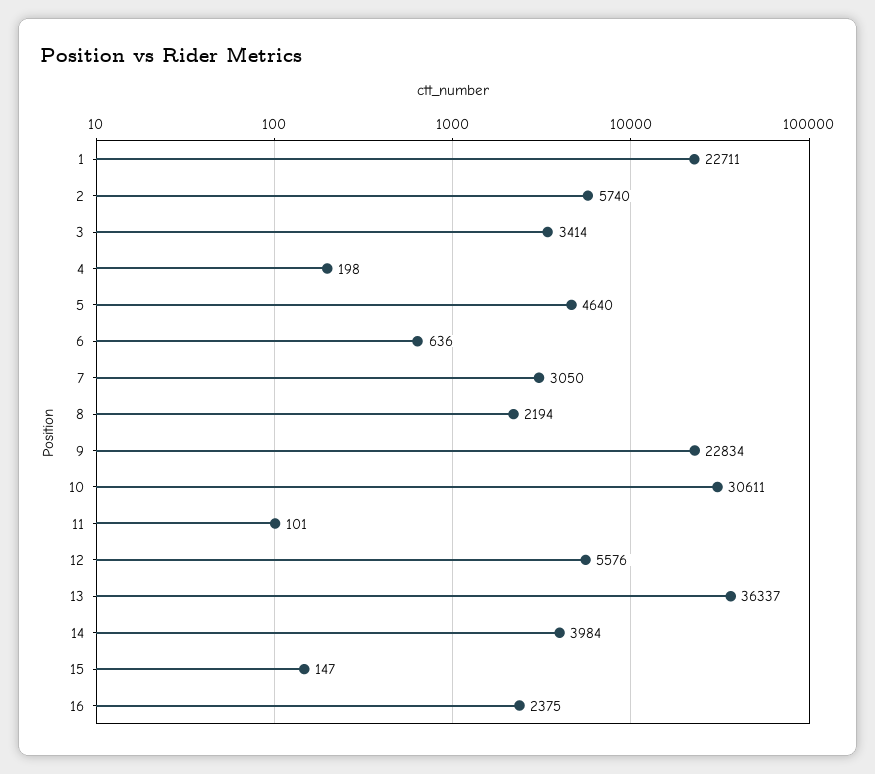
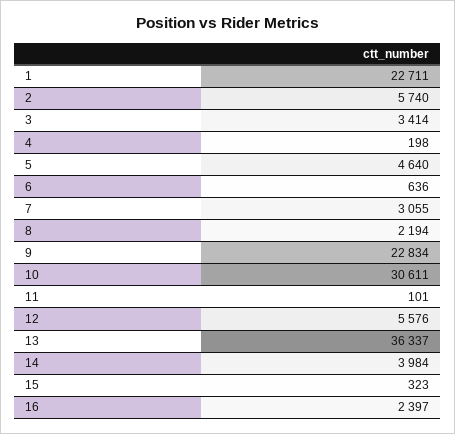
  {
    "1": 22711,
    "2": 5740,
    "3": 3414,
    "4": 198,
    "5": 4640,
    "6": 636,
-   "7": 3050,
+   "7": 3055,
    "8": 2194,
    "9": 22834,
    "10": 30611,
    "11": 101,
    "12": 5576,
    "13": 36337,
    "14": 3984,
-   "15": 147,
+   "15": 323,
-   "16": 2375
+   "16": 2397
  }

